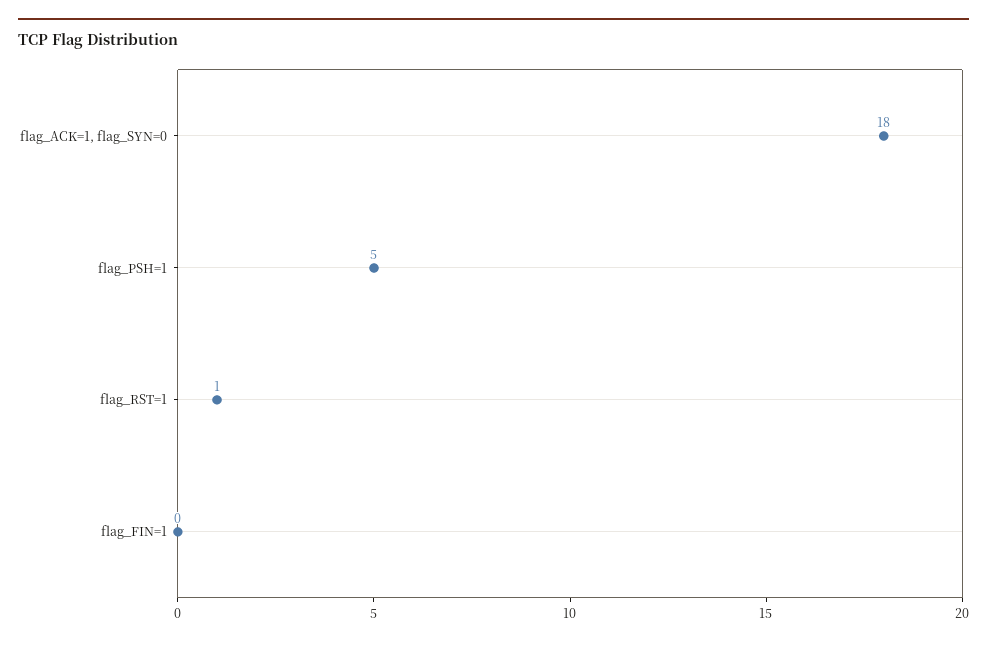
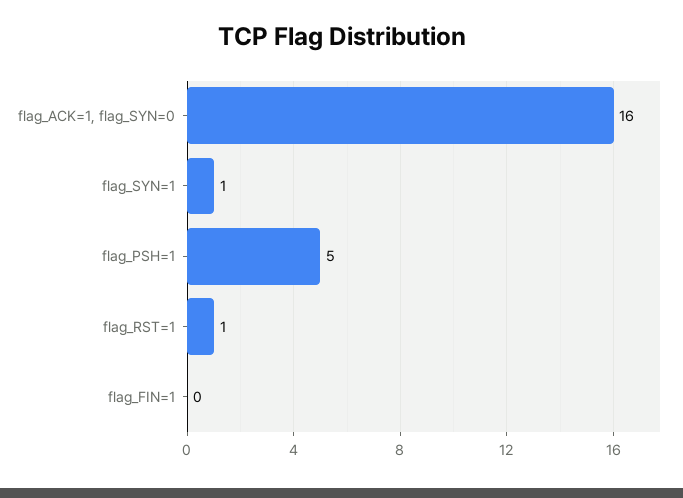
  {
-   "flag_ACK=1, flag_SYN=0": 18,
+   "flag_ACK=1, flag_SYN=0": 16,
    "flag_PSH=1": 5,
    "flag_RST=1": 1,
-   "flag_FIN=1": 0
+   "flag_FIN=1": 0,
+   "flag_SYN=1": 1
  }

